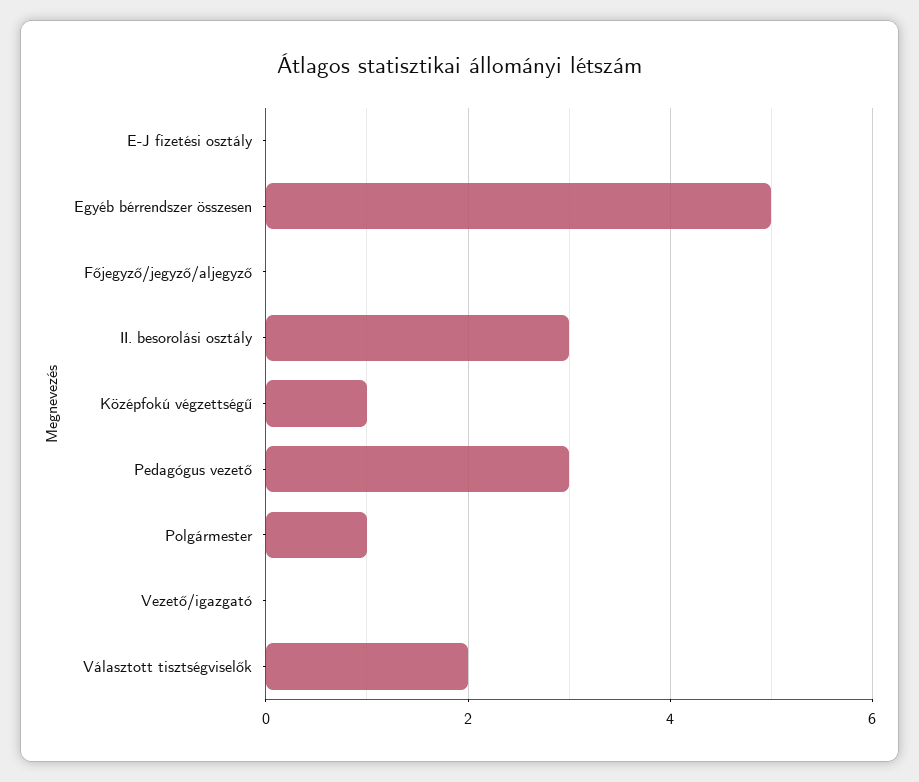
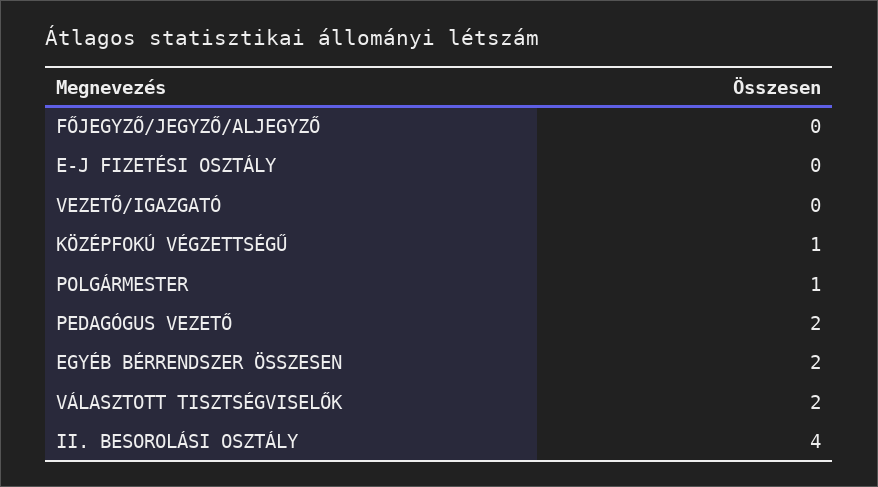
  {
    "E-J fizetési osztály": 0,
-   "Egyéb bérrendszer összesen": 5,
+   "Egyéb bérrendszer összesen": 2,
    "Főjegyző/jegyző/aljegyző": 0,
-   "II. besorolási osztály": 3,
+   "II. besorolási osztály": 4,
    "Középfokú végzettségű": 1,
-   "Pedagógus vezető": 3,
+   "Pedagógus vezető": 2,
    "Polgármester": 1,
    "Vezető/igazgató": 0,
    "Választott tisztségviselők": 2
  }

